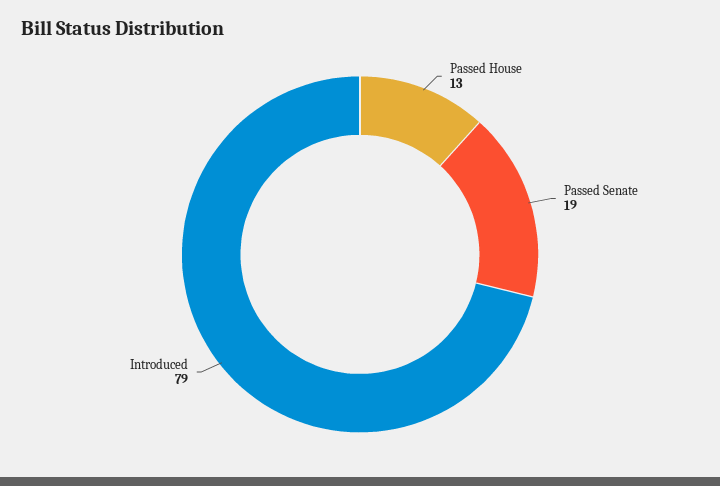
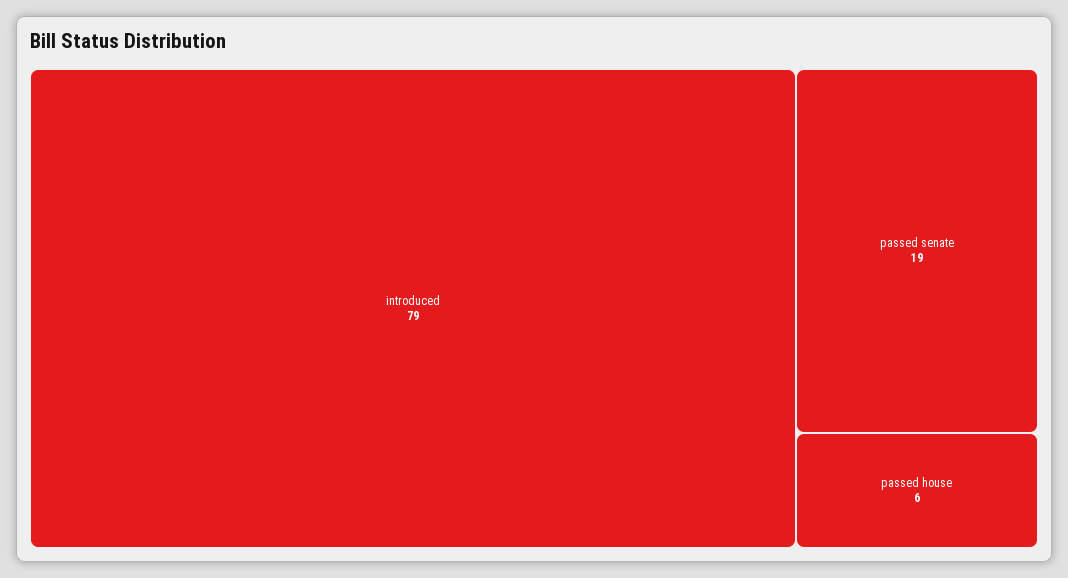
  {
-   "Passed House": 13,
+   "Passed House": 6,
    "Passed Senate": 19,
    "Introduced": 79
  }

